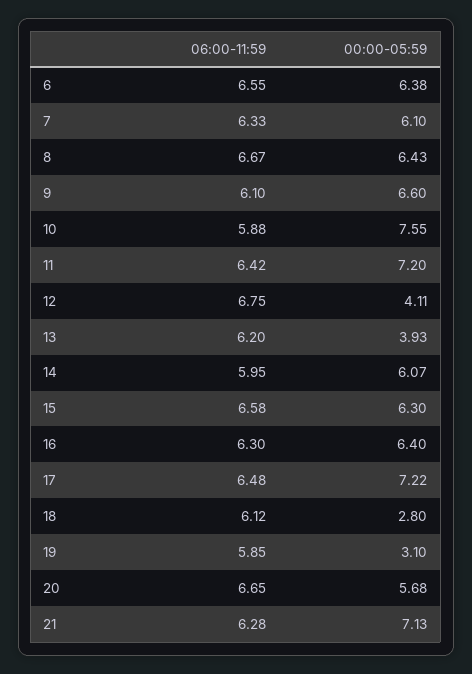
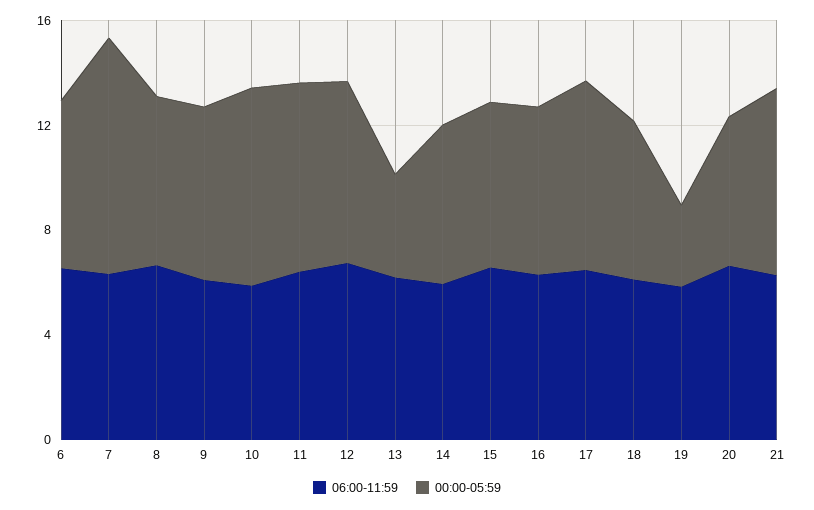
  {
    "06:00-11:59": {
      "6": 6.55,
      "7": 6.33,
      "8": 6.67,
      "9": 6.1,
      "10": 5.88,
      "11": 6.42,
      "12": 6.75,
      "13": 6.2,
      "14": 5.95,
      "15": 6.58,
      "16": 6.3,
      "17": 6.48,
      "18": 6.12,
      "19": 5.85,
      "20": 6.65,
      "21": 6.28
    },
    "00:00-05:59": {
      "6": 6.38,
-     "7": 6.1,
+     "7": 9,
      "8": 6.43,
      "9": 6.6,
      "10": 7.55,
      "11": 7.2,
-     "12": 4.11,
+     "12": 7,
      "13": 3.93,
      "14": 6.07,
      "15": 6.3,
      "16": 6.4,
      "17": 7.22,
-     "18": 2.8,
+     "18": 6,
      "19": 3.1,
      "20": 5.68,
      "21": 7.13
    }
  }

